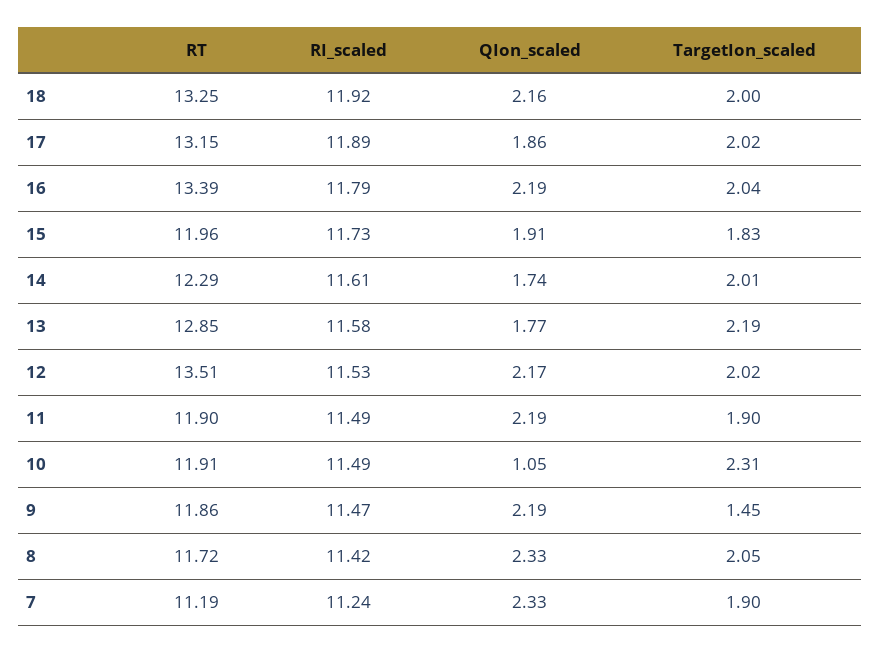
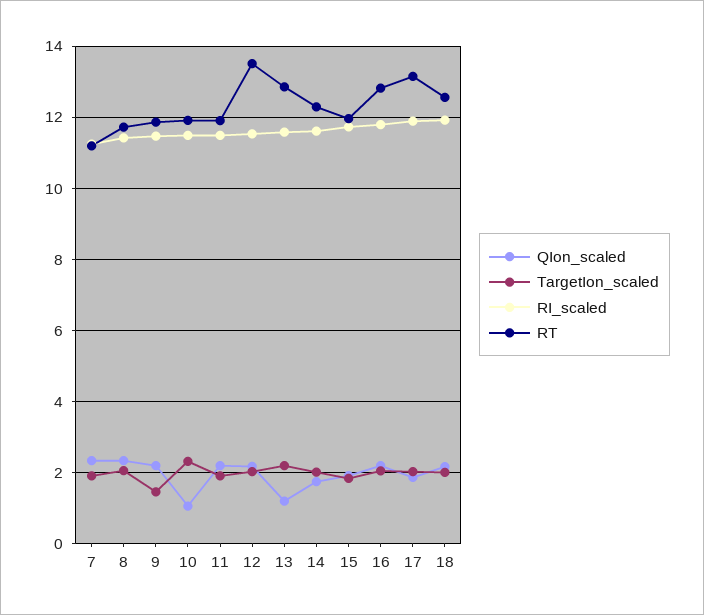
  {
    "RT": {
-     "18": 13.25,
+     "18": 12.6,
      "17": 13.15,
-     "16": 13.39,
+     "16": 12.8,
      "15": 11.96,
      "14": 12.29,
      "13": 12.85,
      "12": 13.51,
      "11": 11.9,
      "10": 11.91,
      "9": 11.86,
      "8": 11.72,
      "7": 11.19
    },
    "RI_scaled": {
      "18": 11.92,
      "17": 11.89,
      "16": 11.79,
      "15": 11.73,
      "14": 11.61,
      "13": 11.58,
      "12": 11.53,
      "11": 11.49,
      "10": 11.49,
      "9": 11.47,
      "8": 11.42,
      "7": 11.24
    },
    "QIon_scaled": {
      "18": 2.16,
      "17": 1.86,
      "16": 2.19,
      "15": 1.91,
      "14": 1.74,
-     "13": 1.77,
+     "13": 1.2,
      "12": 2.17,
      "11": 2.19,
      "10": 1.05,
      "9": 2.19,
      "8": 2.33,
      "7": 2.33
    },
    "TargetIon_scaled": {
      "18": 2,
      "17": 2.02,
      "16": 2.04,
      "15": 1.83,
      "14": 2.01,
      "13": 2.19,
      "12": 2.02,
      "11": 1.9,
      "10": 2.31,
      "9": 1.45,
      "8": 2.05,
      "7": 1.9
    }
  }

